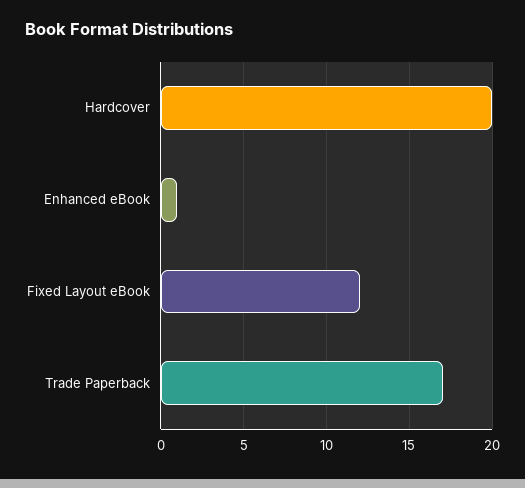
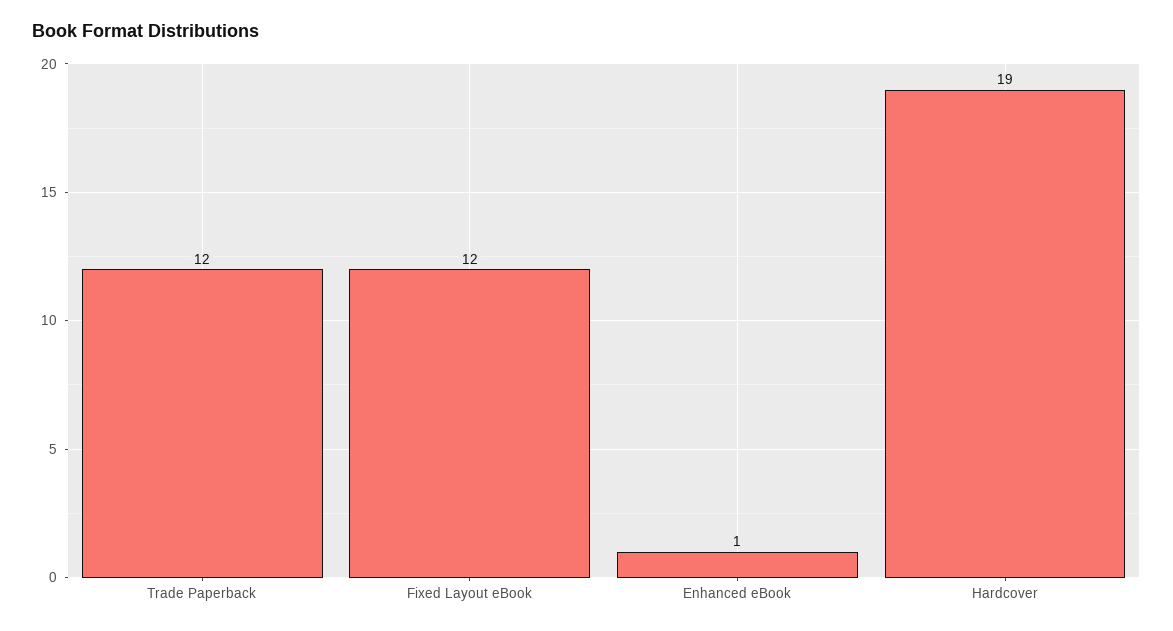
  {
-   "Hardcover": 20,
+   "Hardcover": 19,
    "Enhanced eBook": 1,
    "Fixed Layout eBook": 12,
-   "Trade Paperback": 17
+   "Trade Paperback": 12
  }

